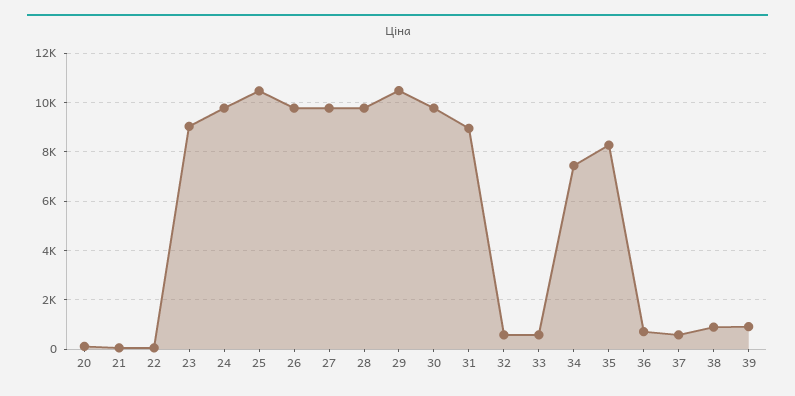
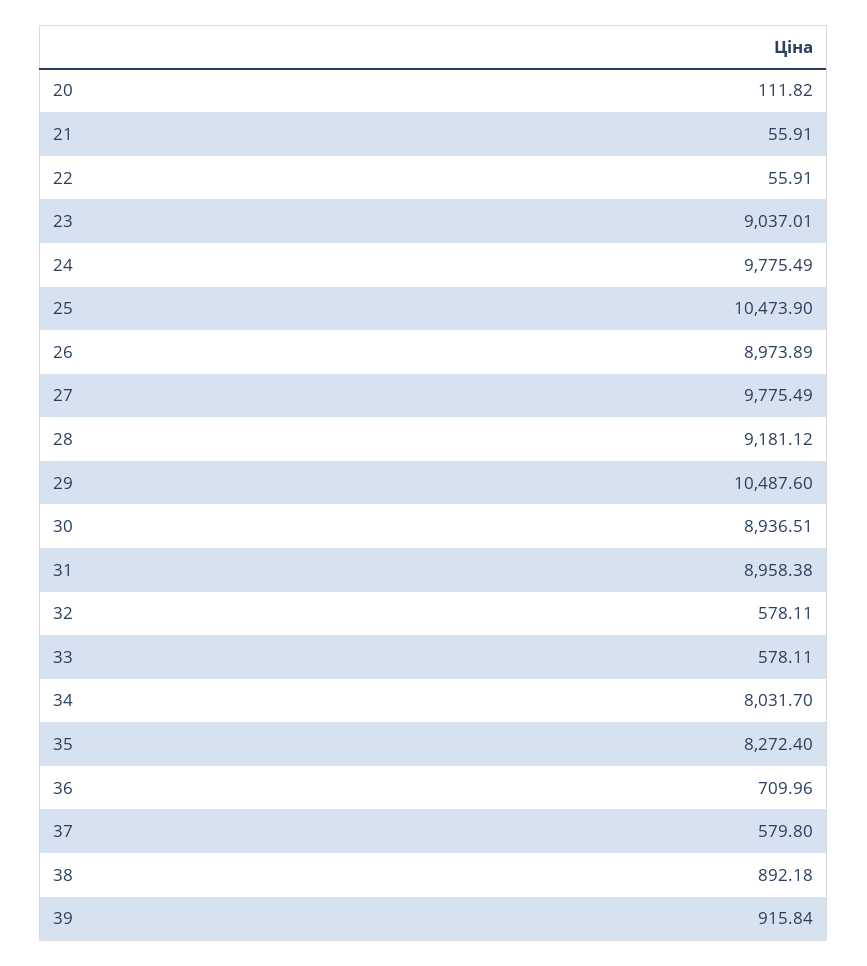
  {
    "20": 111.82,
    "21": 55.91,
    "22": 55.91,
    "23": 9037.01,
    "24": 9775.49,
    "25": 10473.9,
-   "26": 9750,
+   "26": 8973.89,
    "27": 9775.49,
-   "28": 9750,
+   "28": 9181.12,
    "29": 10487.6,
-   "30": 9750,
+   "30": 8936.51,
    "31": 8958.38,
    "32": 578.11,
    "33": 578.11,
-   "34": 7500,
+   "34": 8031.7,
    "35": 8272.4,
    "36": 709.96,
    "37": 579.8,
    "38": 892.18,
    "39": 915.84
  }

